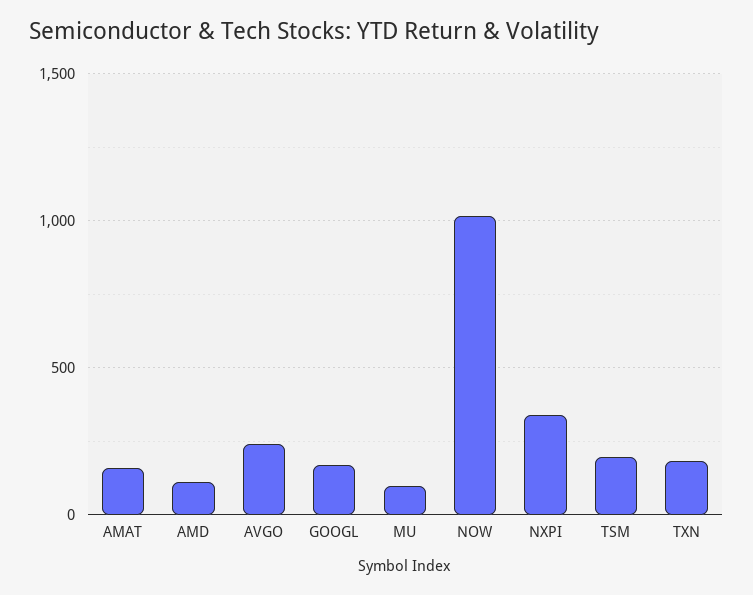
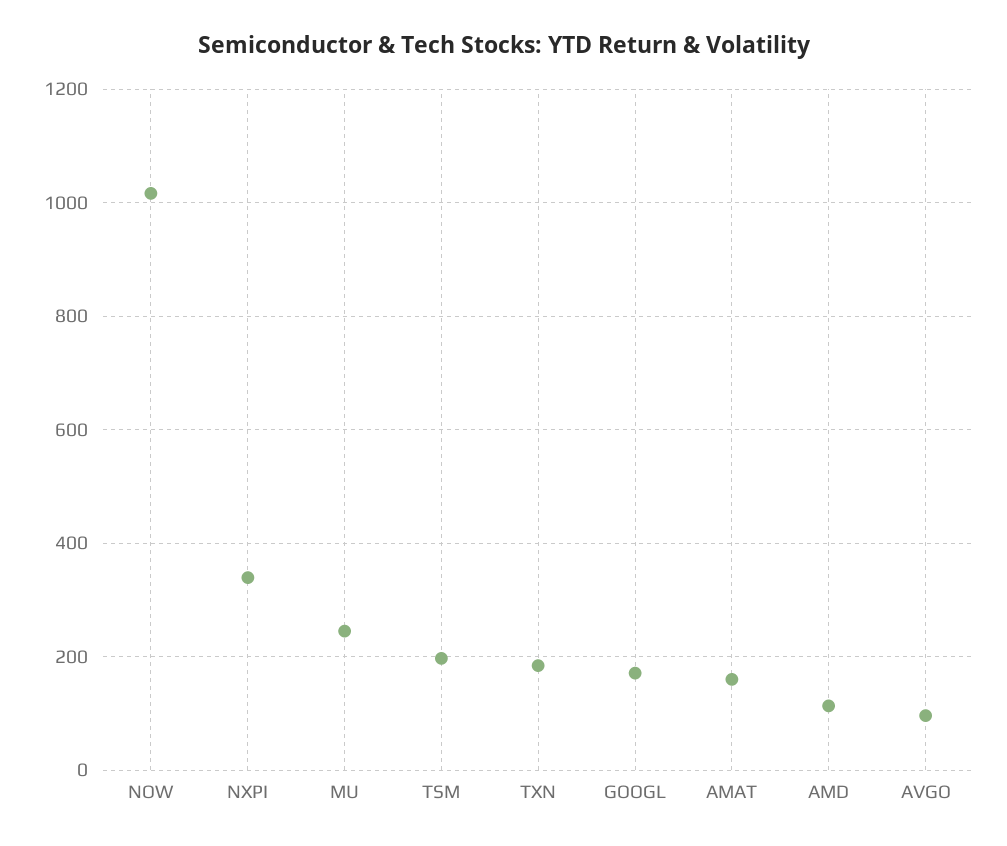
  {
    "AMAT": 160,
    "AMD": 120,
-   "AVGO": 250,
+   "AVGO": 100,
    "GOOGL": 180,
-   "MU": 100,
+   "MU": 240,
    "NOW": 1020,
    "NXPI": 340,
    "TSM": 200,
    "TXN": 180
  }

